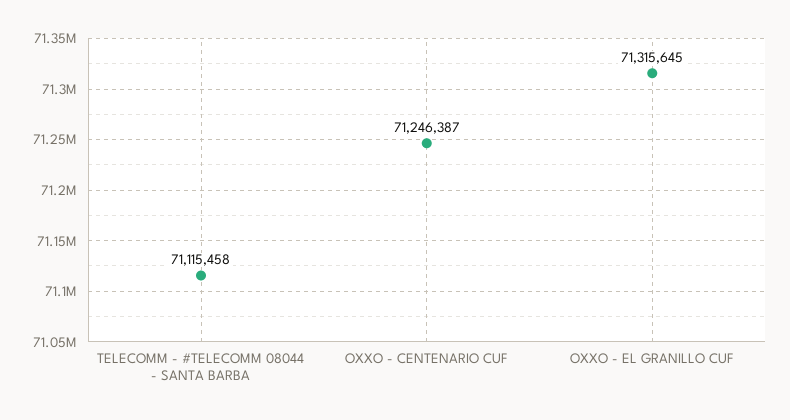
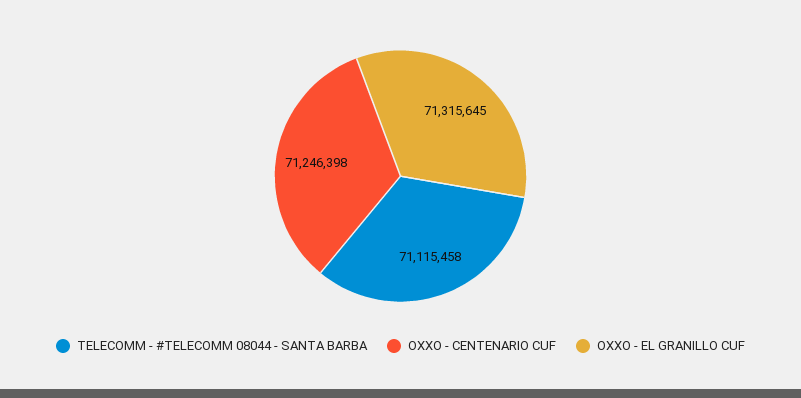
  {
    "TELECOMM - #TELECOMM 08044 - SANTA BARBA": 71115458,
-   "OXXO - CENTENARIO CUF": 71246387,
+   "OXXO - CENTENARIO CUF": 71246398,
    "OXXO - EL GRANILLO CUF": 71315645
  }

